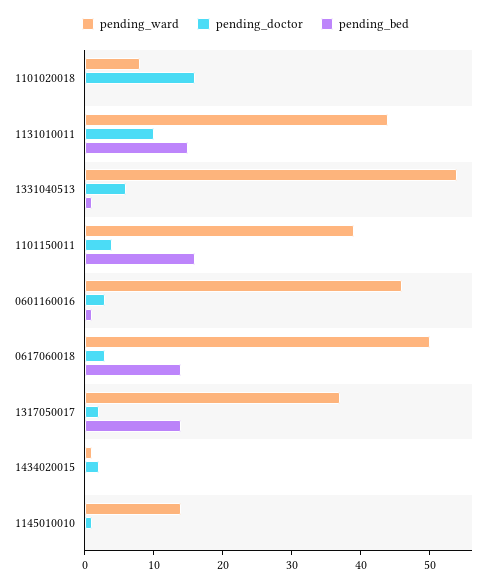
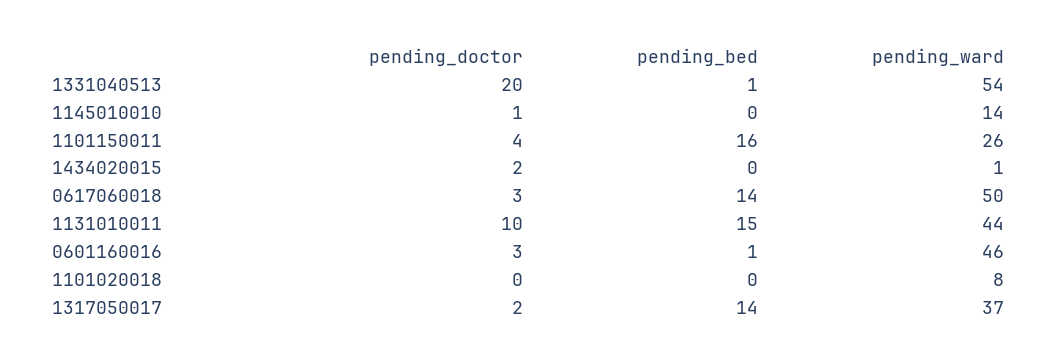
  {
    "pending_ward": {
      "1101020018": 8,
      "1131010011": 44,
      "1331040513": 54,
-     "1101150011": 40,
+     "1101150011": 26,
      "0601160016": 46,
      "0617060018": 50,
      "1317050017": 37,
      "1434020015": 1,
      "1145010010": 14
    },
    "pending_doctor": {
-     "1101020018": 15,
+     "1101020018": 0,
      "1131010011": 10,
-     "1331040513": 5,
+     "1331040513": 20,
      "1101150011": 4,
      "0601160016": 3,
      "0617060018": 3,
      "1317050017": 2,
      "1434020015": 2,
      "1145010010": 1
    },
    "pending_bed": {
      "1101020018": 0,
      "1131010011": 15,
      "1331040513": 1,
      "1101150011": 16,
      "0601160016": 1,
      "0617060018": 14,
      "1317050017": 14,
      "1434020015": 0,
      "1145010010": 0
    }
  }

